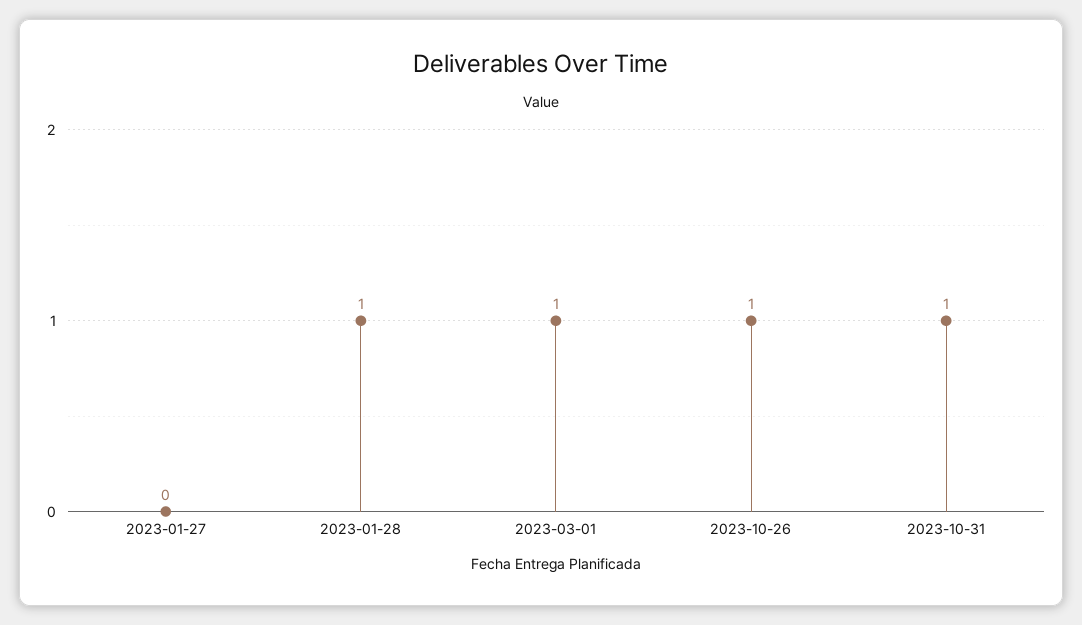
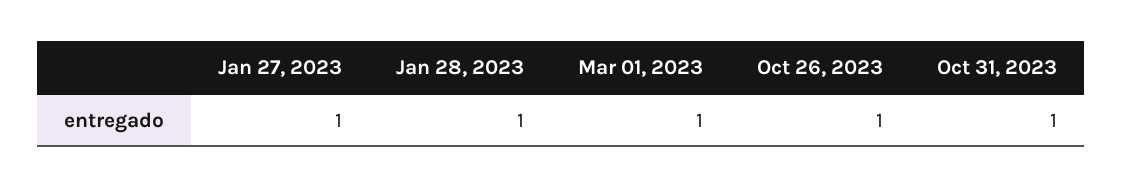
  {
-   "2023-01-27": 0,
+   "2023-01-27": 1,
    "2023-01-28": 1,
    "2023-03-01": 1,
    "2023-10-26": 1,
    "2023-10-31": 1
  }

